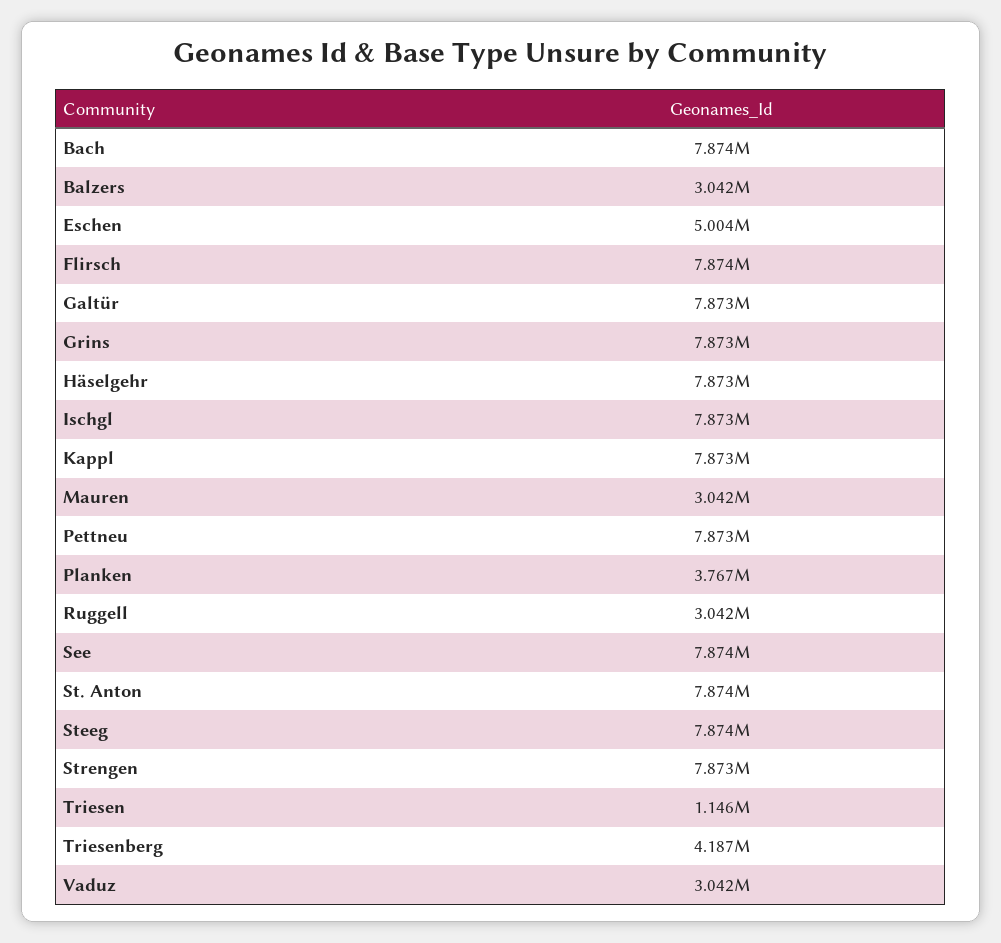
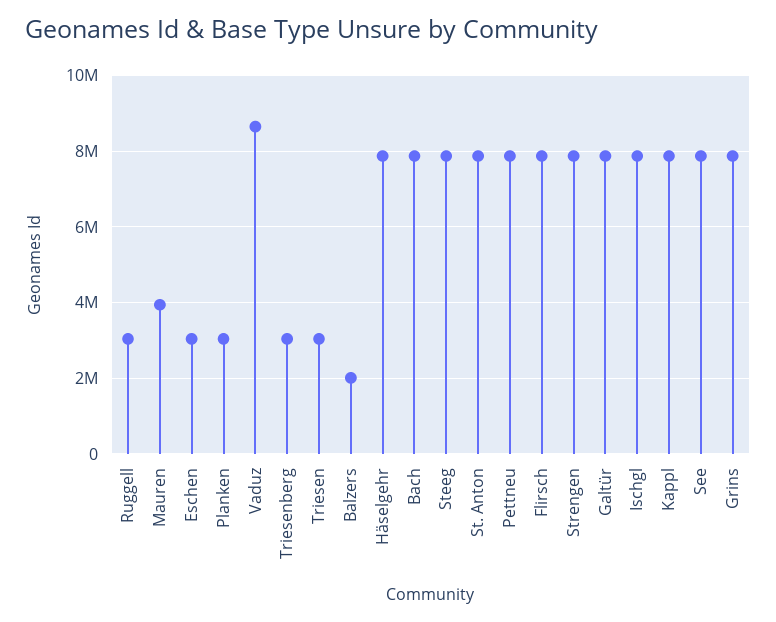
  {
    "Bach": 7874000,
-   "Balzers": 3042000,
+   "Balzers": 2000000,
-   "Eschen": 5004000,
+   "Eschen": 3000000,
    "Flirsch": 7874000,
    "Galtür": 7873000,
    "Grins": 7873000,
    "Häselgehr": 7873000,
    "Ischgl": 7873000,
    "Kappl": 7873000,
-   "Mauren": 3042000,
+   "Mauren": 4000000,
    "Pettneu": 7873000,
-   "Planken": 3767000,
+   "Planken": 3000000,
    "Ruggell": 3042000,
    "See": 7874000,
    "St. Anton": 7874000,
    "Steeg": 7874000,
    "Strengen": 7873000,
-   "Triesen": 1146000,
+   "Triesen": 3000000,
-   "Triesenberg": 4187000,
+   "Triesenberg": 3000000,
-   "Vaduz": 3042000
+   "Vaduz": 8600000
  }

